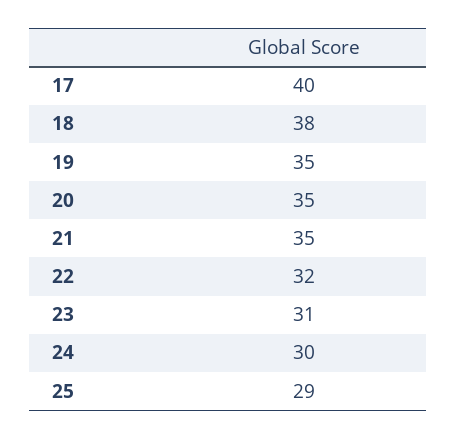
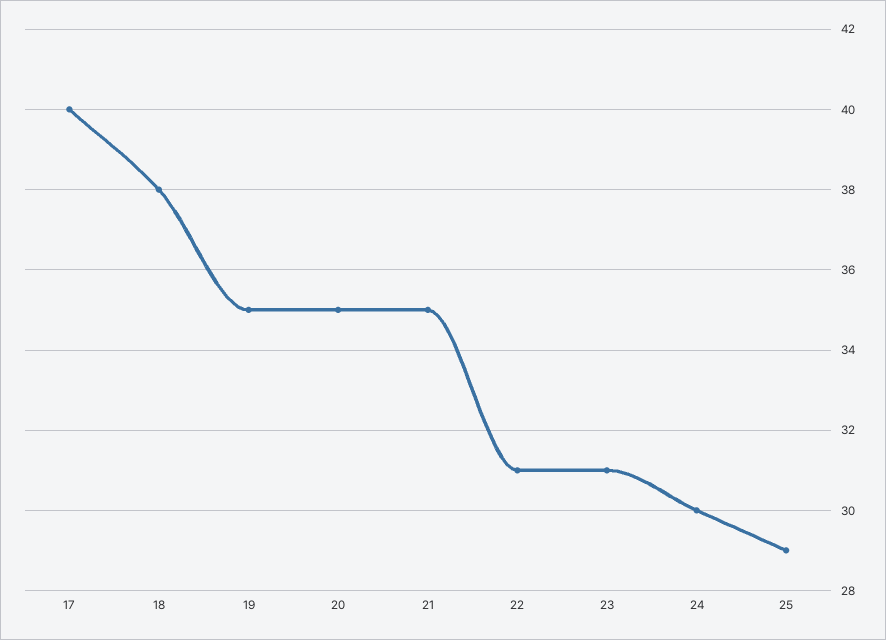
  {
    "17": 40,
    "18": 38,
    "19": 35,
    "20": 35,
    "21": 35,
-   "22": 32,
+   "22": 31,
    "23": 31,
    "24": 30,
    "25": 29
  }

